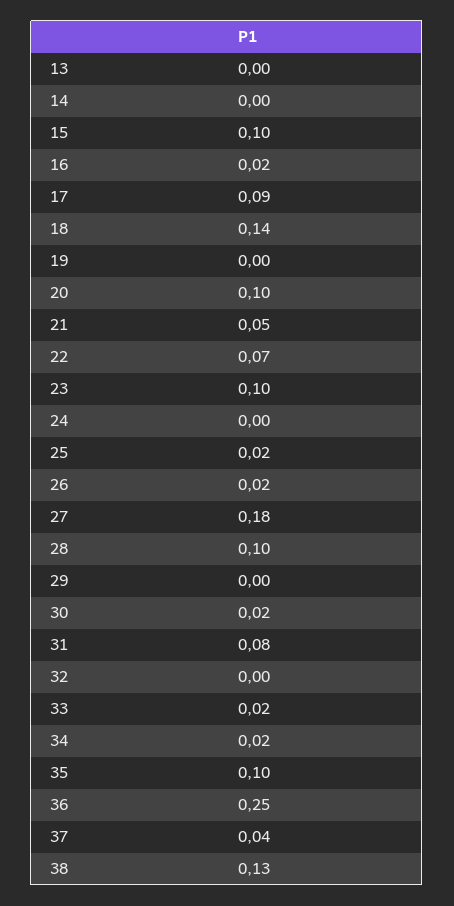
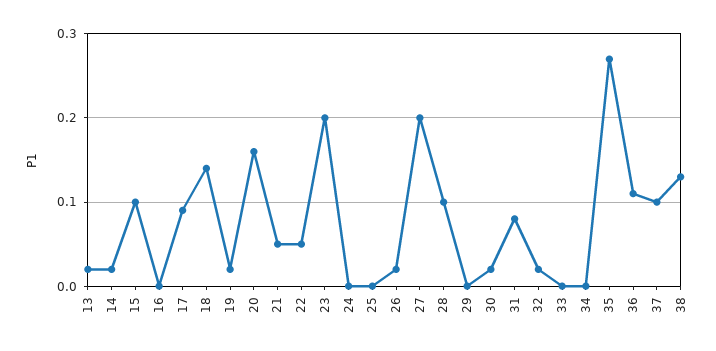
  {
-   "13": 0,
+   "13": 0.02,
-   "14": 0,
+   "14": 0.02,
    "15": 0.1,
-   "16": 0.02,
+   "16": 0,
    "17": 0.09,
    "18": 0.14,
-   "19": 0,
+   "19": 0.02,
-   "20": 0.1,
+   "20": 0.16,
    "21": 0.05,
-   "22": 0.07,
+   "22": 0.05,
-   "23": 0.1,
+   "23": 0.2,
    "24": 0,
-   "25": 0.02,
+   "25": 0,
    "26": 0.02,
-   "27": 0.18,
+   "27": 0.2,
    "28": 0.1,
    "29": 0,
    "30": 0.02,
    "31": 0.08,
-   "32": 0,
+   "32": 0.02,
-   "33": 0.02,
+   "33": 0,
-   "34": 0.02,
+   "34": 0,
-   "35": 0.1,
+   "35": 0.27,
-   "36": 0.25,
+   "36": 0.11,
-   "37": 0.04,
+   "37": 0.1,
    "38": 0.13
  }

